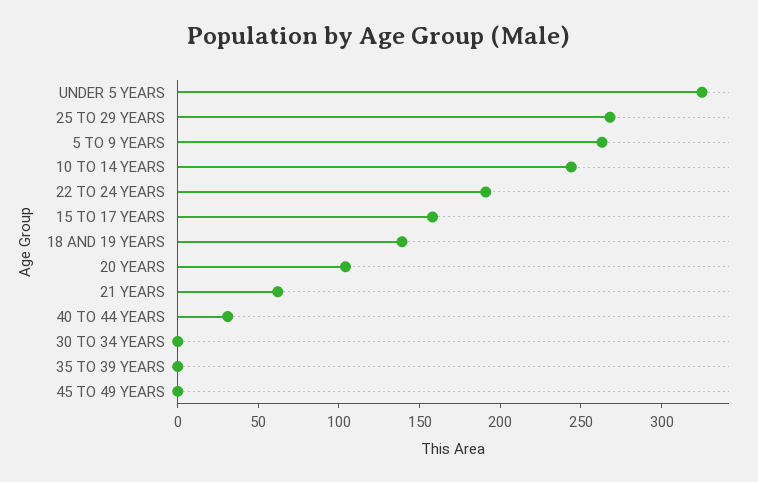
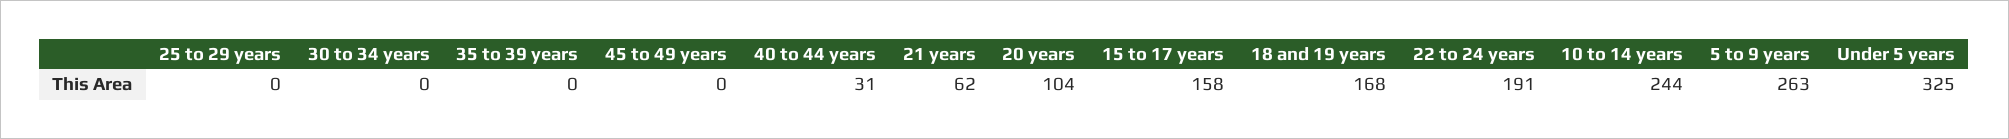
  {
    "UNDER 5 YEARS": 325,
-   "25 TO 29 YEARS": 270,
+   "25 TO 29 YEARS": 0,
    "5 TO 9 YEARS": 263,
    "10 TO 14 YEARS": 244,
    "22 TO 24 YEARS": 191,
    "15 TO 17 YEARS": 158,
-   "18 AND 19 YEARS": 140,
+   "18 AND 19 YEARS": 168,
    "20 YEARS": 104,
    "21 YEARS": 62,
    "40 TO 44 YEARS": 31,
    "30 TO 34 YEARS": 0,
    "35 TO 39 YEARS": 0,
    "45 TO 49 YEARS": 0
  }

